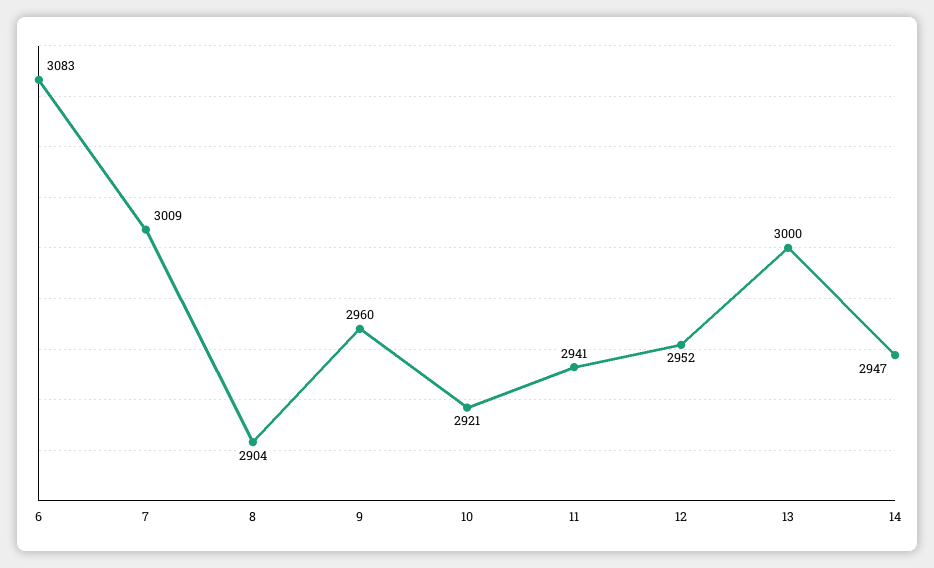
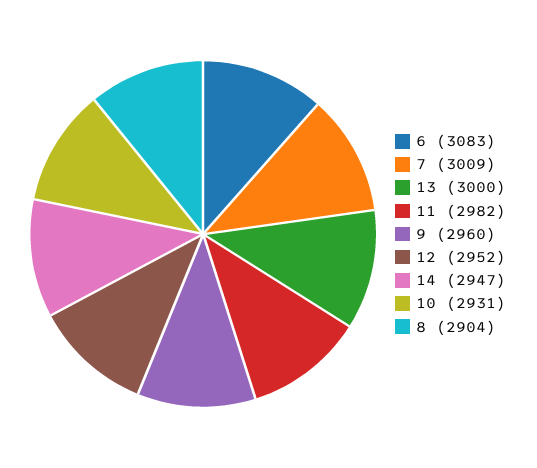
  {
    "6": 3083,
    "7": 3009,
    "8": 2904,
    "9": 2960,
-   "10": 2921,
+   "10": 2931,
-   "11": 2941,
+   "11": 2982,
    "12": 2952,
    "13": 3000,
    "14": 2947
  }

